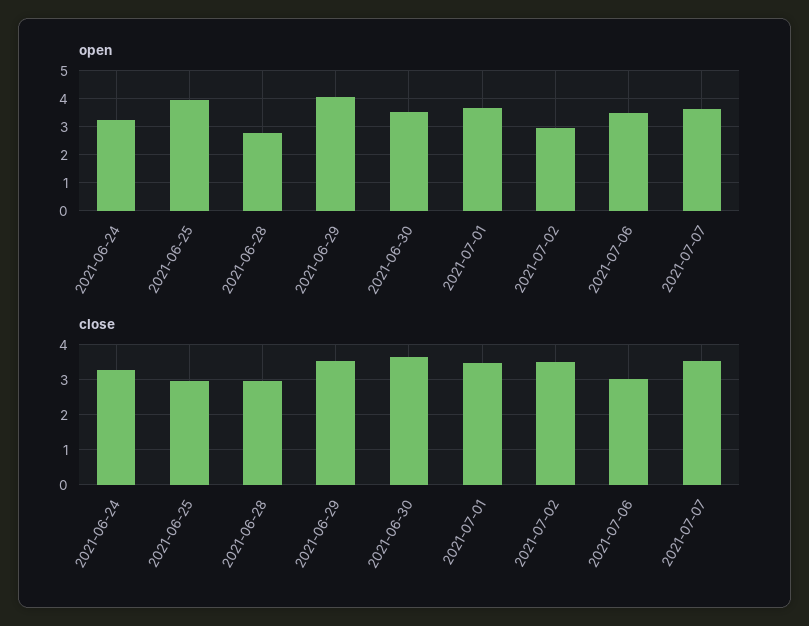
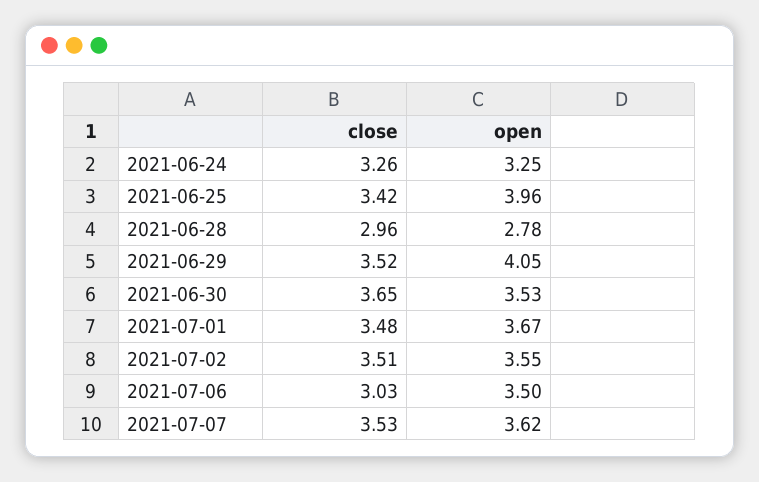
  {
    "open": {
      "2021-06-24": 3.25,
      "2021-06-25": 3.96,
      "2021-06-28": 2.78,
      "2021-06-29": 4.05,
      "2021-06-30": 3.53,
      "2021-07-01": 3.67,
-     "2021-07-02": 3,
+     "2021-07-02": 3.55,
      "2021-07-06": 3.5,
      "2021-07-07": 3.62
    },
    "close": {
      "2021-06-24": 3.26,
-     "2021-06-25": 3,
+     "2021-06-25": 3.42,
      "2021-06-28": 2.96,
      "2021-06-29": 3.52,
      "2021-06-30": 3.65,
      "2021-07-01": 3.48,
      "2021-07-02": 3.51,
      "2021-07-06": 3.03,
      "2021-07-07": 3.53
    }
  }

